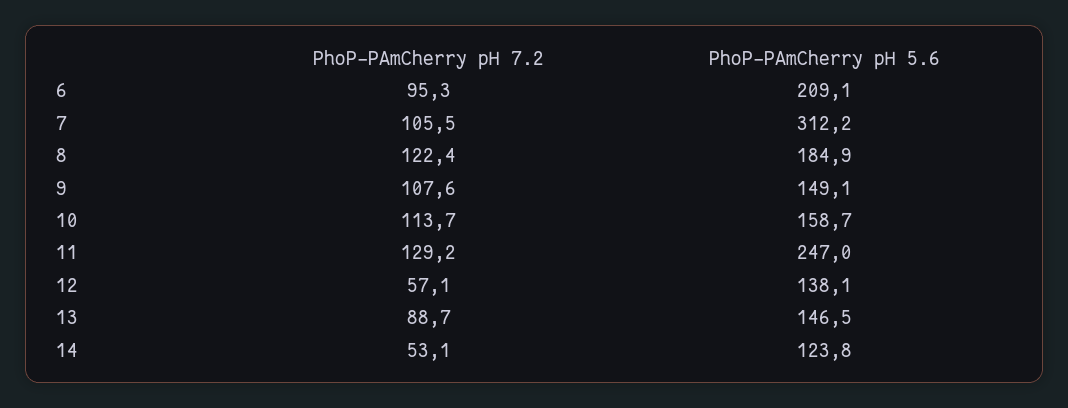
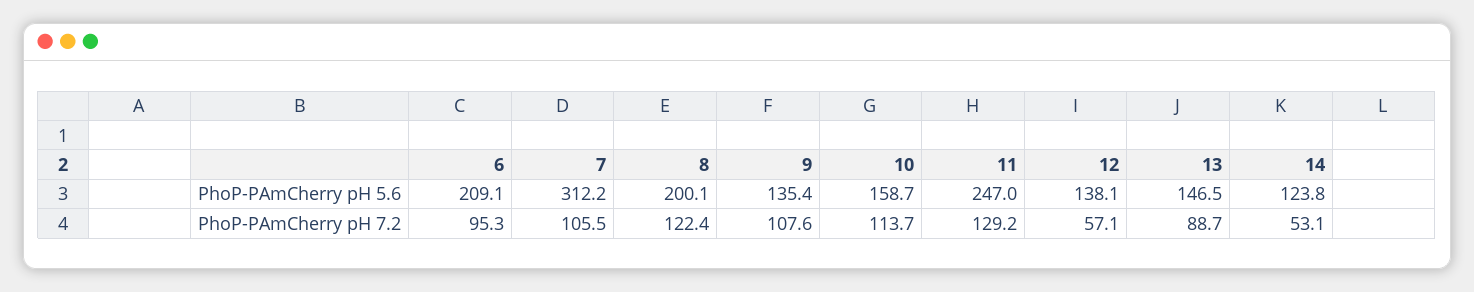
  {
    "PhoP-PAmCherry pH 7.2": {
      "6": 95.3,
      "7": 105.5,
      "8": 122.4,
      "9": 107.6,
      "10": 113.7,
      "11": 129.2,
      "12": 57.1,
      "13": 88.7,
      "14": 53.1
    },
    "PhoP-PAmCherry pH 5.6": {
      "6": 209.1,
      "7": 312.2,
-     "8": 184.9,
+     "8": 200.1,
-     "9": 149.1,
+     "9": 135.4,
      "10": 158.7,
      "11": 247,
      "12": 138.1,
      "13": 146.5,
      "14": 123.8
    }
  }

